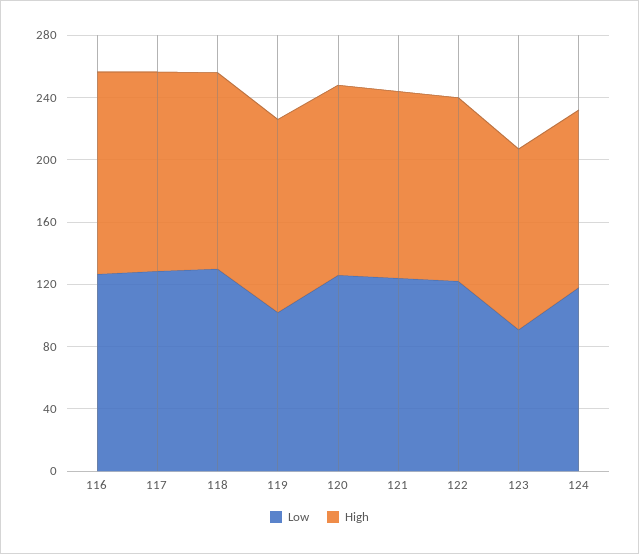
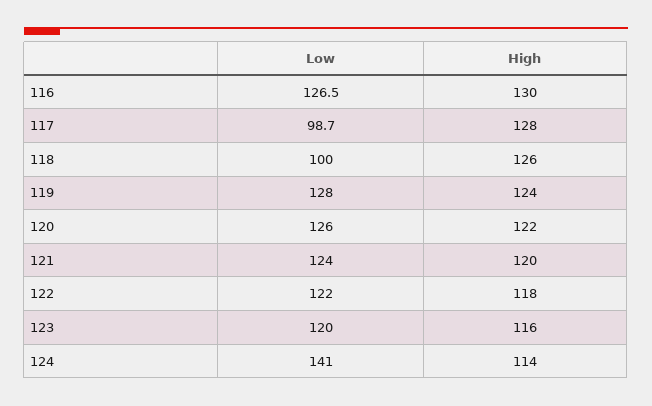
  {
    "Low": {
      "116": 126.5,
-     "117": 130,
+     "117": 98.7,
-     "118": 130,
+     "118": 100,
-     "119": 100,
+     "119": 128,
      "120": 126,
      "121": 124,
      "122": 122,
-     "123": 90,
+     "123": 120,
-     "124": 120
+     "124": 141
    },
    "High": {
      "116": 130,
      "117": 128,
      "118": 126,
      "119": 124,
      "120": 122,
      "121": 120,
      "122": 118,
      "123": 116,
      "124": 114
    }
  }

